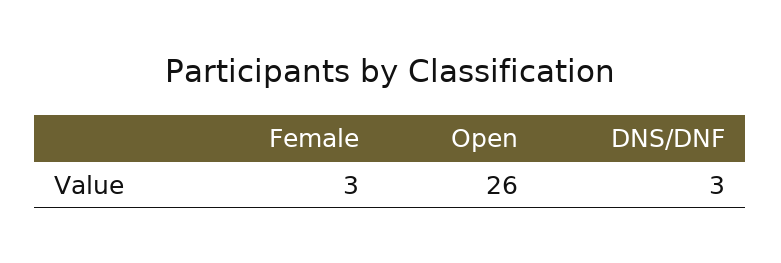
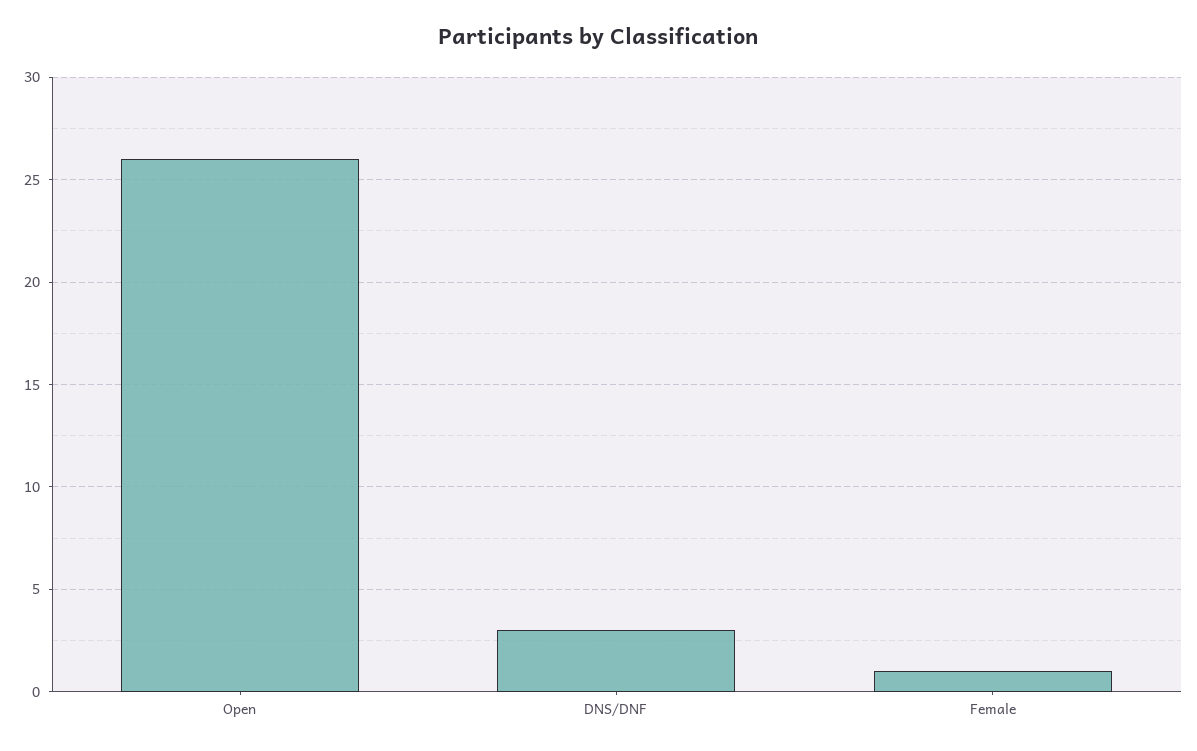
  {
-   "Female": 3,
+   "Female": 1,
    "Open": 26,
    "DNS/DNF": 3
  }

